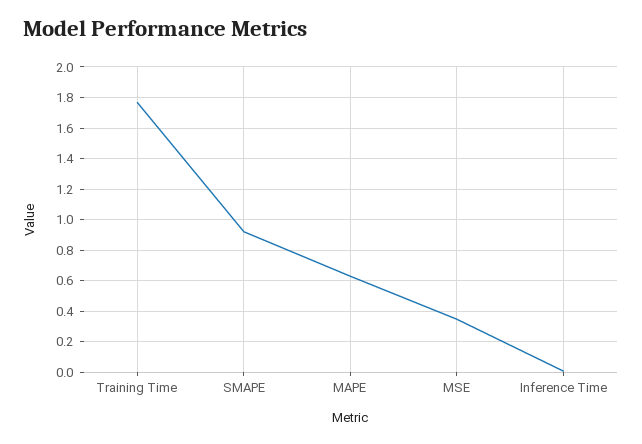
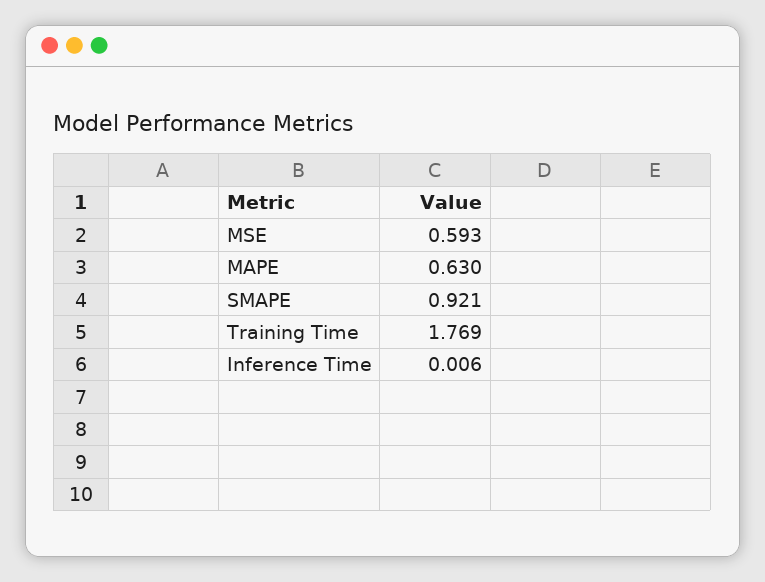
  {
    "Training Time": 1.769,
    "SMAPE": 0.921,
    "MAPE": 0.63,
-   "MSE": 0.35,
+   "MSE": 0.593,
    "Inference Time": 0.006
  }

